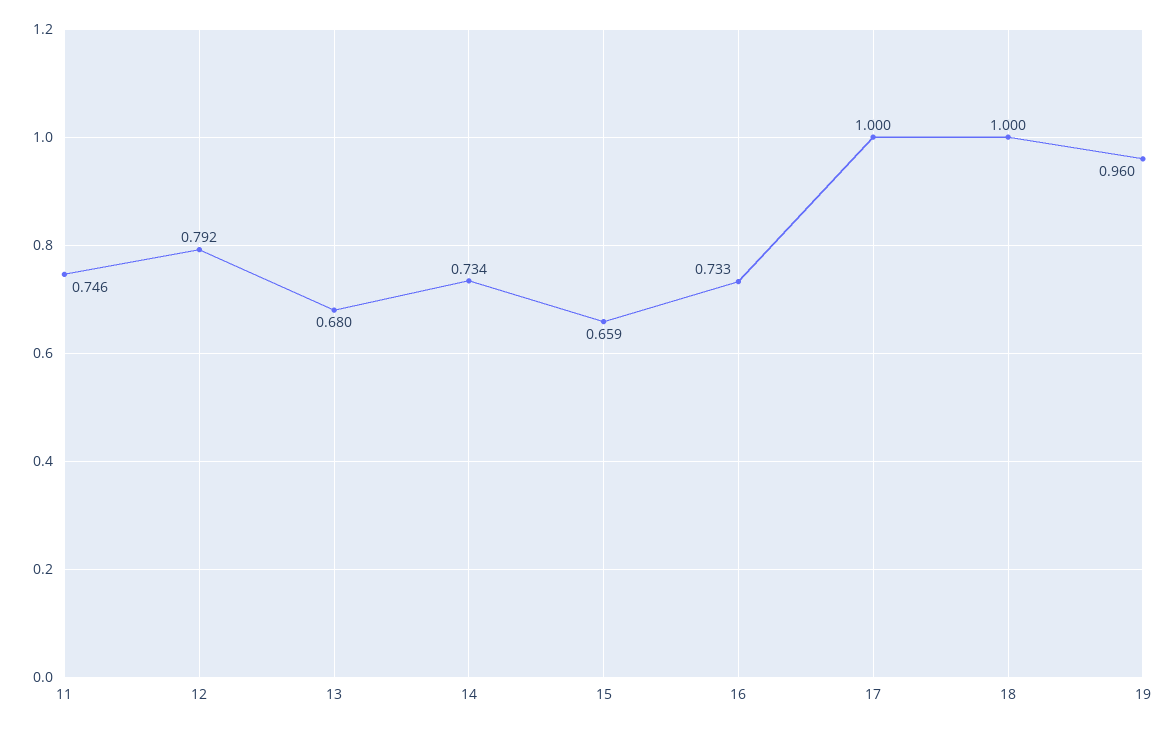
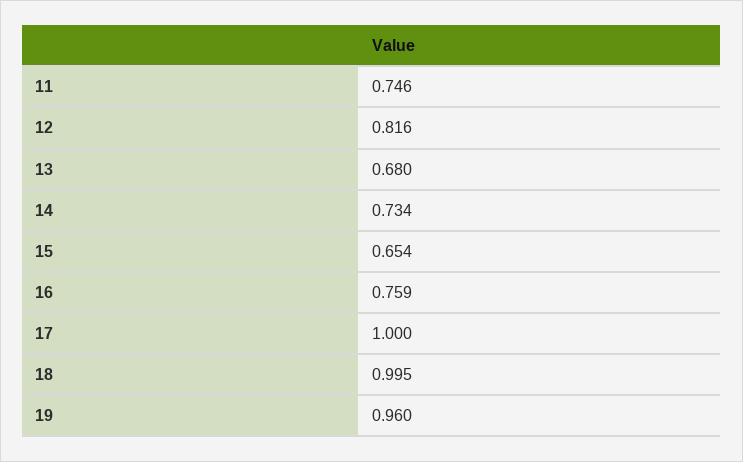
  {
    "11": 0.746,
-   "12": 0.792,
+   "12": 0.816,
    "13": 0.68,
    "14": 0.734,
-   "15": 0.659,
+   "15": 0.654,
-   "16": 0.733,
+   "16": 0.759,
    "17": 1,
-   "18": 1,
+   "18": 0.995,
    "19": 0.96
  }

